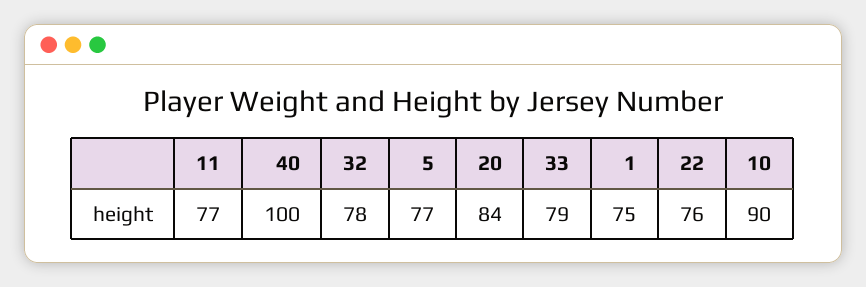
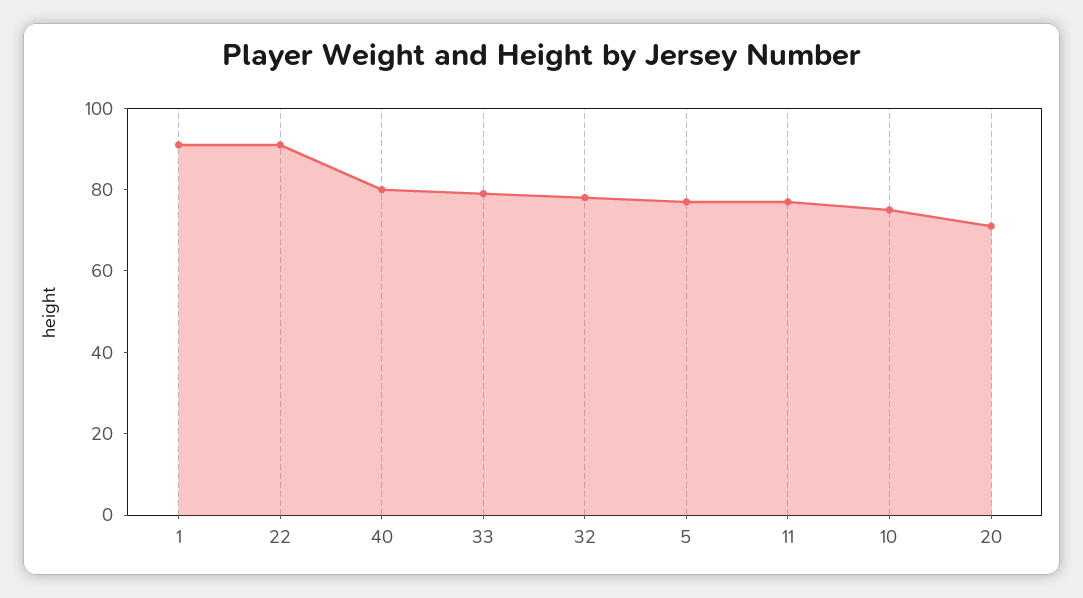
  {
    "11": 77,
-   "40": 100,
+   "40": 80,
    "32": 78,
    "5": 77,
-   "20": 84,
+   "20": 70,
    "33": 79,
-   "1": 75,
+   "1": 90,
-   "22": 76,
+   "22": 90,
-   "10": 90
+   "10": 75
  }

